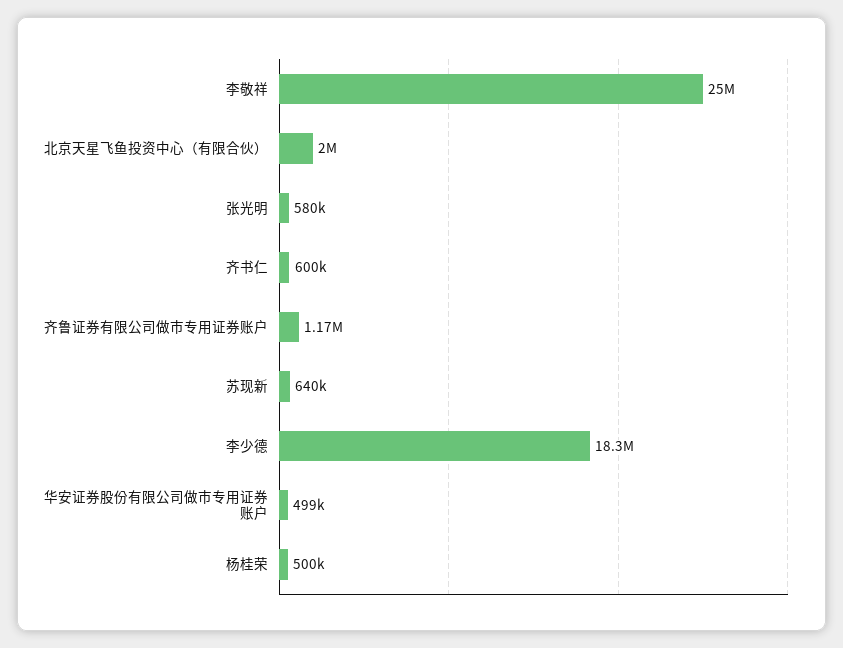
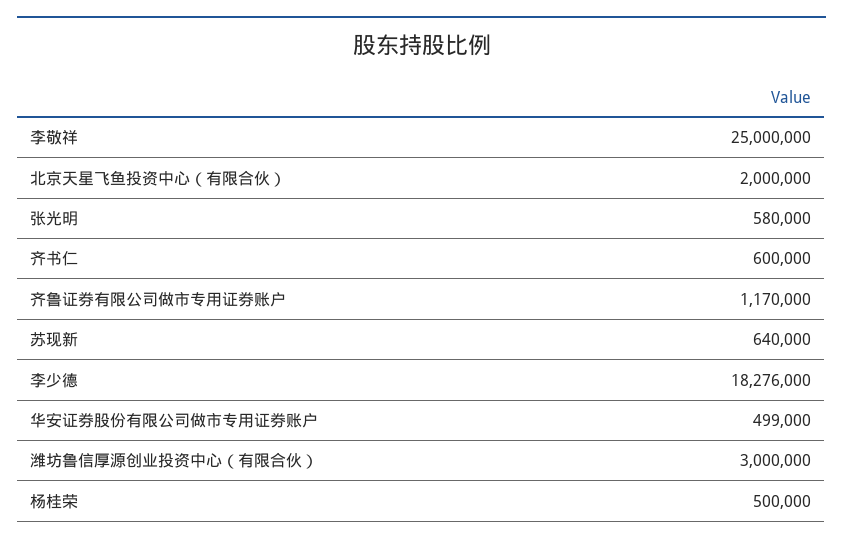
  {
    "李敬祥": 25000000,
    "北京天星飞鱼投资中心（有限合伙）": 2000000,
    "张光明": 580000,
    "齐书仁": 600000,
    "齐鲁证券有限公司做市专用证券账户": 1170000,
    "苏现新": 640000,
    "李少德": 18276000,
    "华安证券股份有限公司做市专用证券账户": 499000,
-   "杨桂荣": 500000
+   "杨桂荣": 500000,
+   "潍坊鲁信厚源创业投资中心（有限合伙）": 3000000
  }

